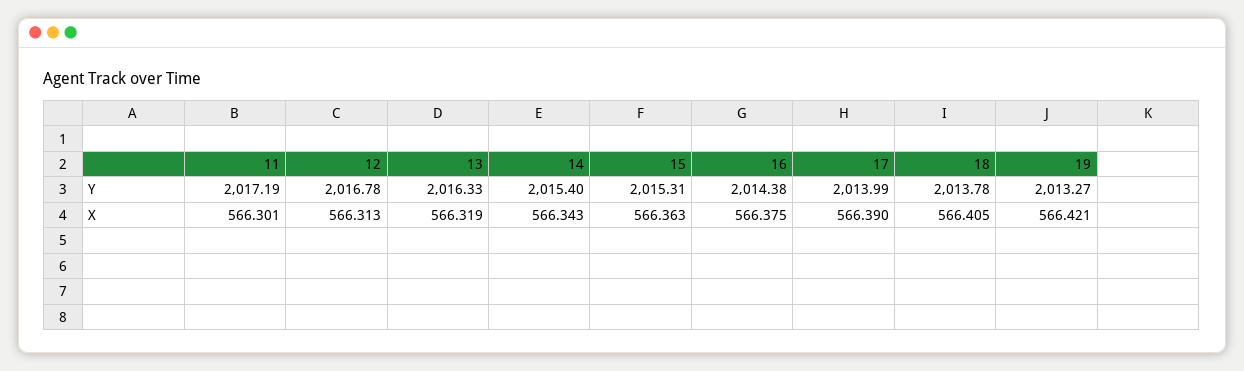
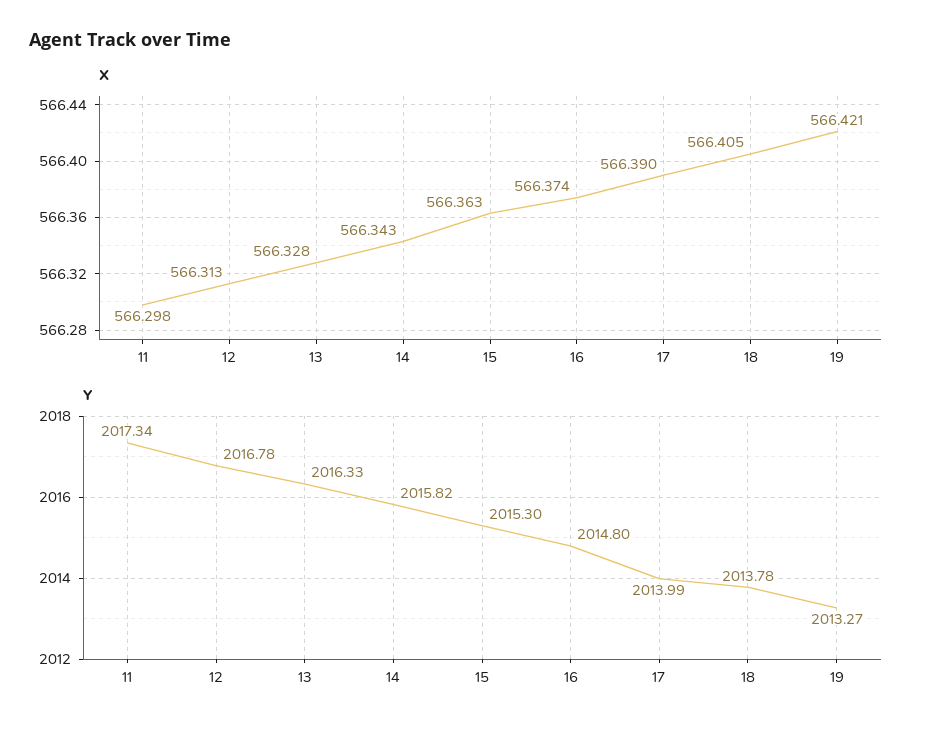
  {
    "Y": {
-     "11": 2017.19,
+     "11": 2017.34,
      "12": 2016.78,
      "13": 2016.33,
-     "14": 2015.4,
+     "14": 2015.82,
-     "15": 2015.31,
+     "15": 2015.3,
-     "16": 2014.38,
+     "16": 2014.8,
      "17": 2013.99,
      "18": 2013.78,
      "19": 2013.27
    },
    "X": {
-     "11": 566.301,
+     "11": 566.298,
      "12": 566.313,
-     "13": 566.319,
+     "13": 566.328,
      "14": 566.343,
      "15": 566.363,
-     "16": 566.375,
+     "16": 566.374,
      "17": 566.39,
      "18": 566.405,
      "19": 566.421
    }
  }

